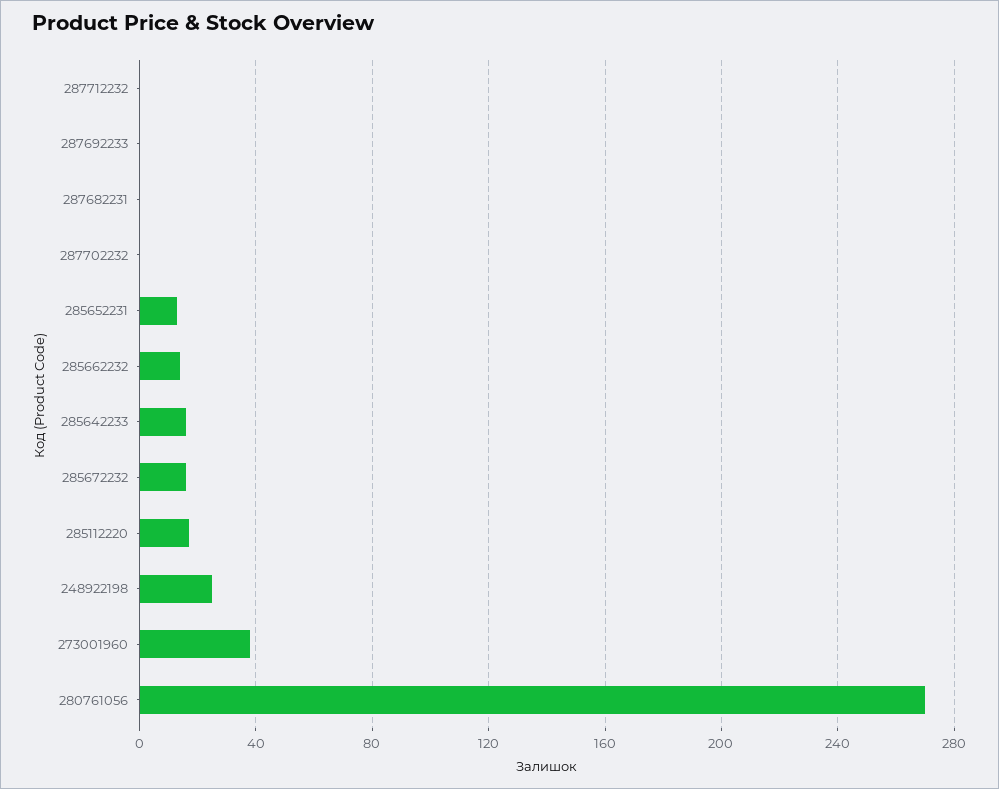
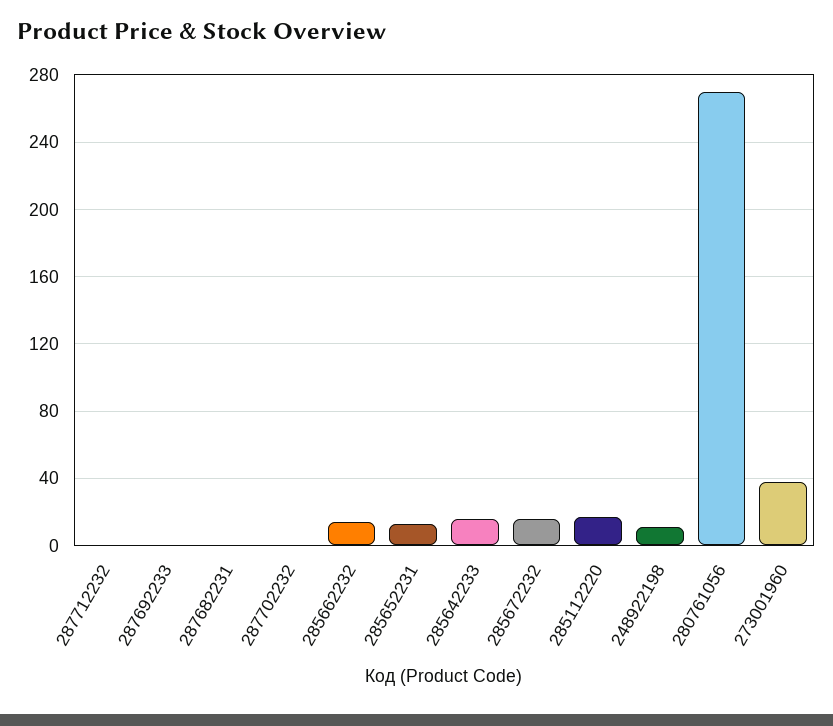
  {
    "287712232": 0,
    "287692233": 0,
    "287682231": 0,
    "287702232": 0,
    "285652231": 15,
    "285662232": 15,
    "285642233": 15,
    "285672232": 15,
    "285112220": 15,
-   "248922198": 25,
+   "248922198": 10,
    "273001960": 40,
    "280761056": 270
  }

